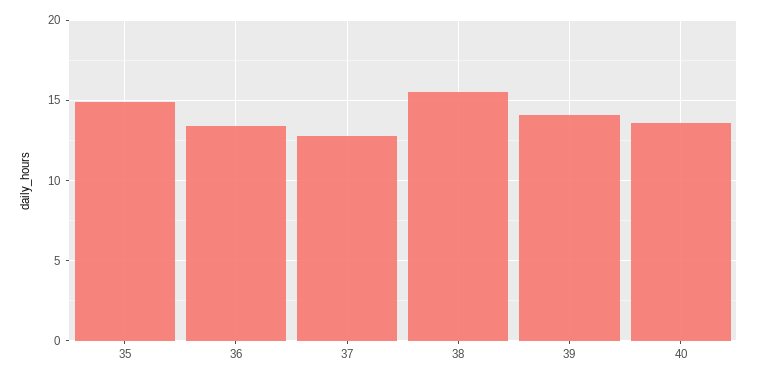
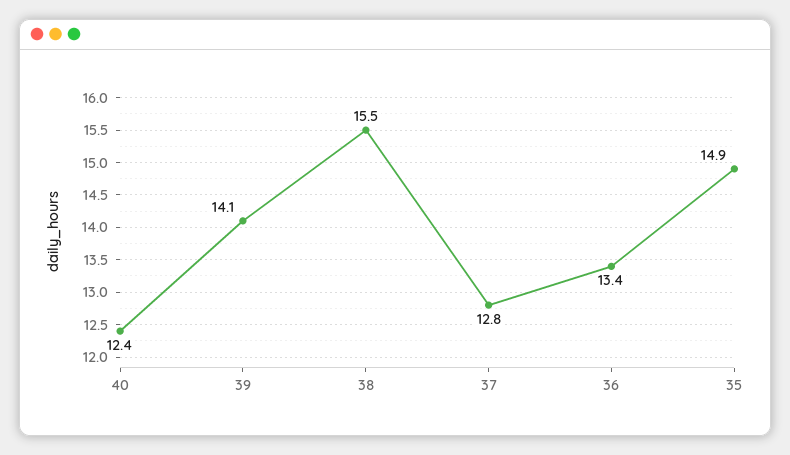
  {
    "35": 14.9,
    "36": 13.4,
    "37": 12.8,
    "38": 15.5,
    "39": 14.1,
-   "40": 13.5
+   "40": 12.4
  }

